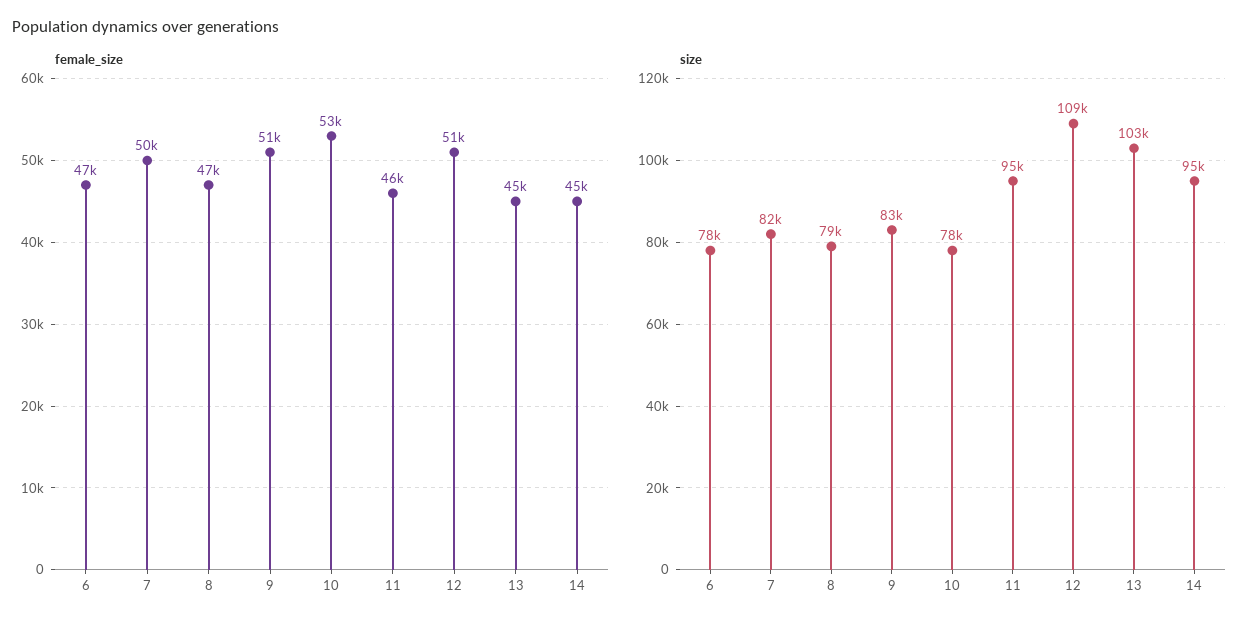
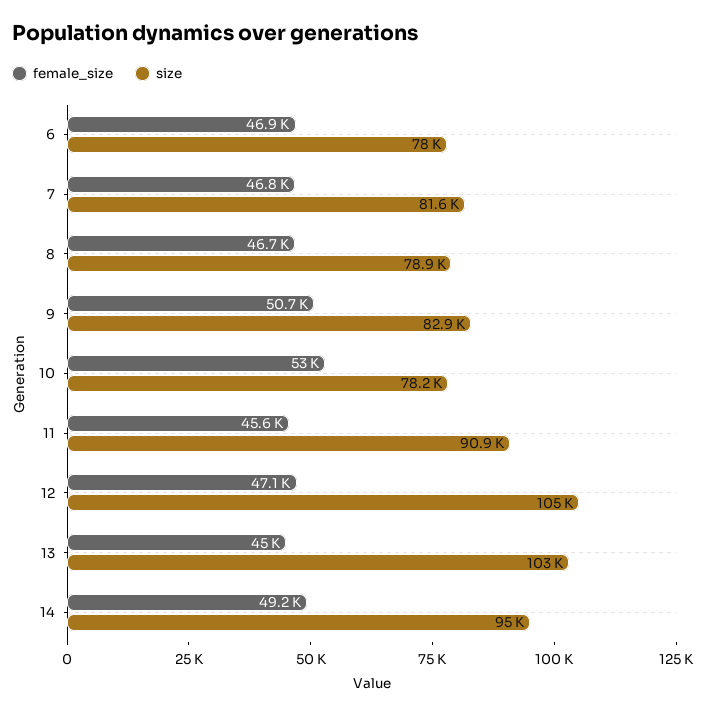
  {
    "female_size": {
      "6": 46900,
-     "7": 50000,
+     "7": 46800,
      "8": 46700,
      "9": 50700,
      "10": 53000,
      "11": 45600,
-     "12": 51000,
+     "12": 47100,
      "13": 45000,
-     "14": 45000
+     "14": 49200
    },
    "size": {
      "6": 78000,
      "7": 81600,
      "8": 78900,
      "9": 82900,
      "10": 78200,
-     "11": 95000,
+     "11": 90900,
-     "12": 109000,
+     "12": 105000,
      "13": 103000,
      "14": 95000
    }
  }

